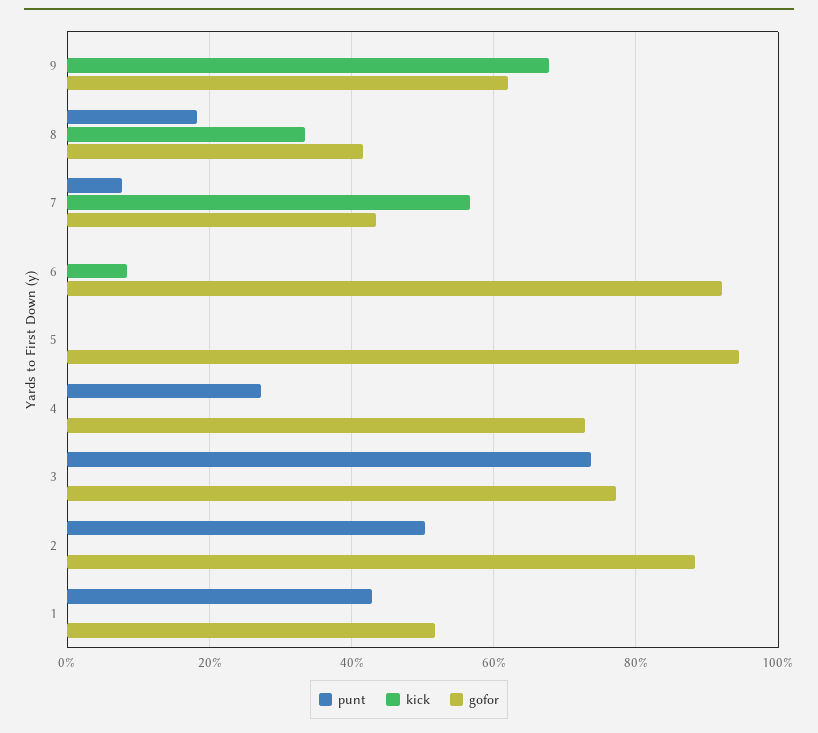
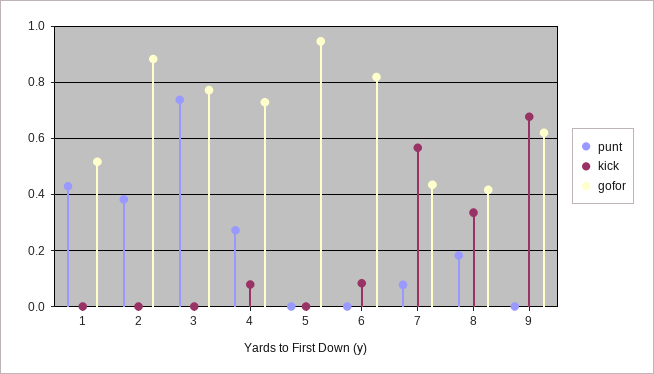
  {
    "punt": {
      "9": 0,
      "8": 0.18,
      "7": 0.08,
      "6": 0,
      "5": 0,
      "4": 0.28,
      "3": 0.74,
-     "2": 0.5,
+     "2": 0.375,
      "1": 0.42
    },
    "kick": {
      "9": 0.68,
      "8": 0.34,
      "7": 0.56,
      "6": 0.08,
      "5": 0,
-     "4": 0,
+     "4": 0.075,
      "3": 0,
      "2": 0,
      "1": 0
    },
    "gofor": {
      "9": 0.62,
      "8": 0.42,
      "7": 0.44,
-     "6": 0.92,
+     "6": 0.825,
      "5": 0.94,
      "4": 0.72,
      "3": 0.78,
      "2": 0.88,
      "1": 0.52
    }
  }

